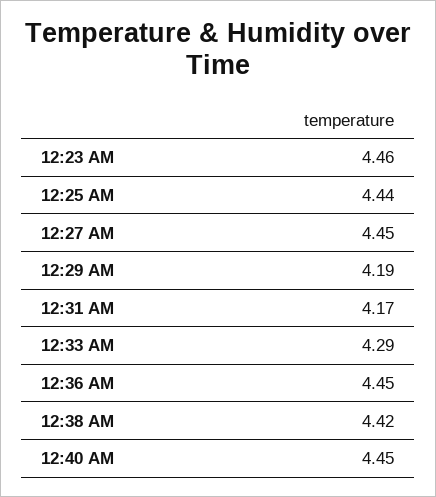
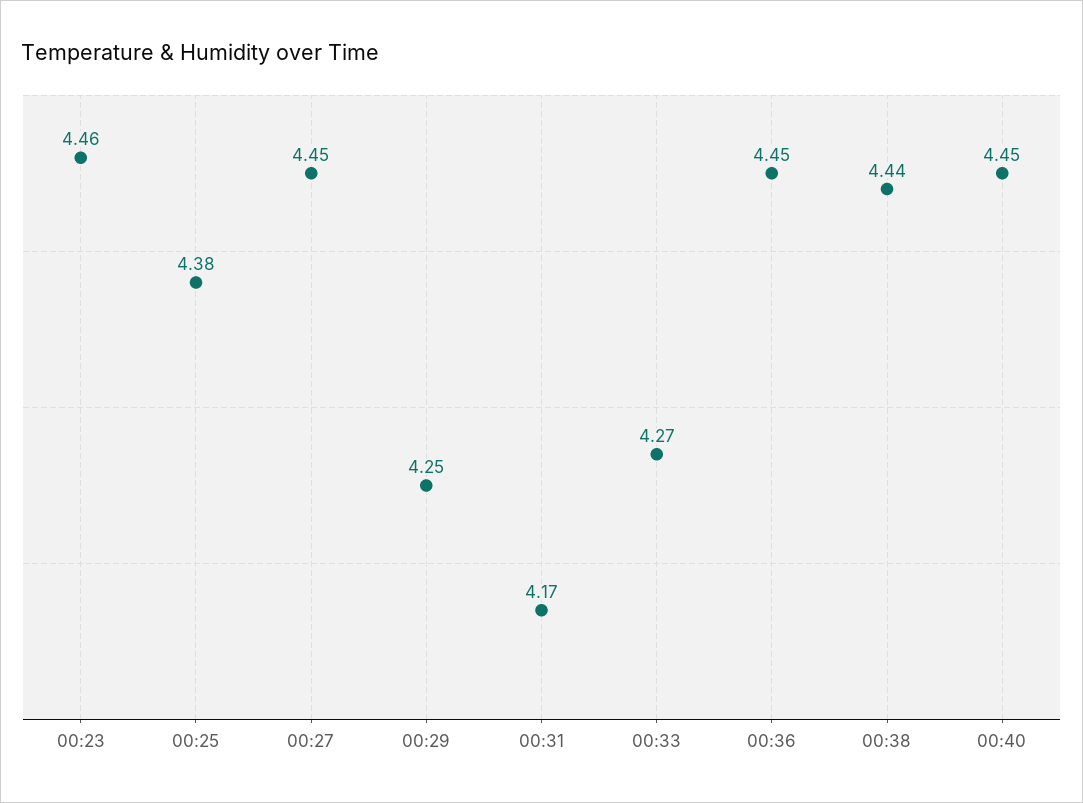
  {
    "12:23 AM": 4.46,
-   "12:25 AM": 4.44,
+   "12:25 AM": 4.38,
    "12:27 AM": 4.45,
-   "12:29 AM": 4.19,
+   "12:29 AM": 4.25,
    "12:31 AM": 4.17,
-   "12:33 AM": 4.29,
+   "12:33 AM": 4.27,
    "12:36 AM": 4.45,
-   "12:38 AM": 4.42,
+   "12:38 AM": 4.44,
    "12:40 AM": 4.45
  }

